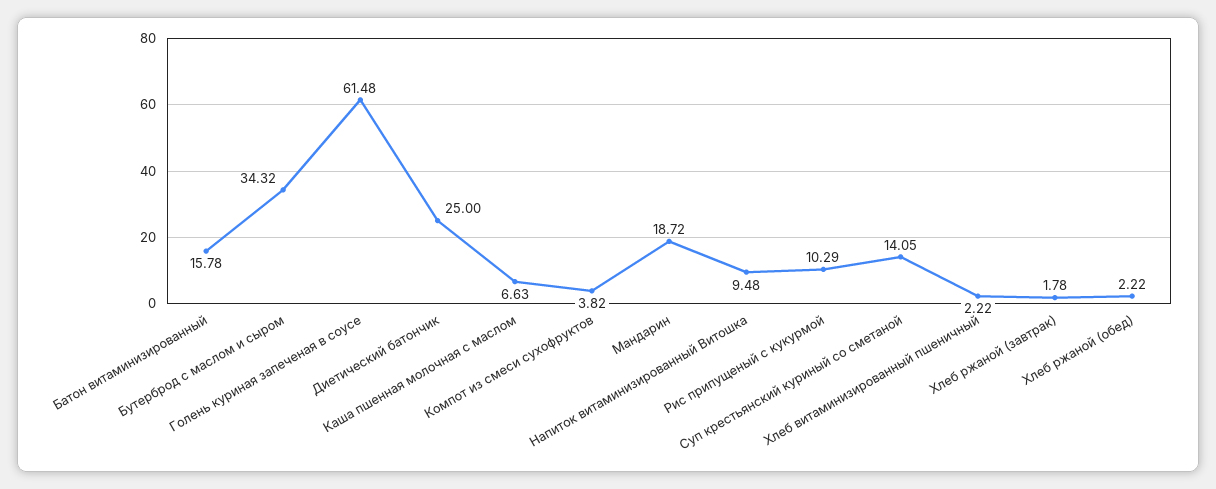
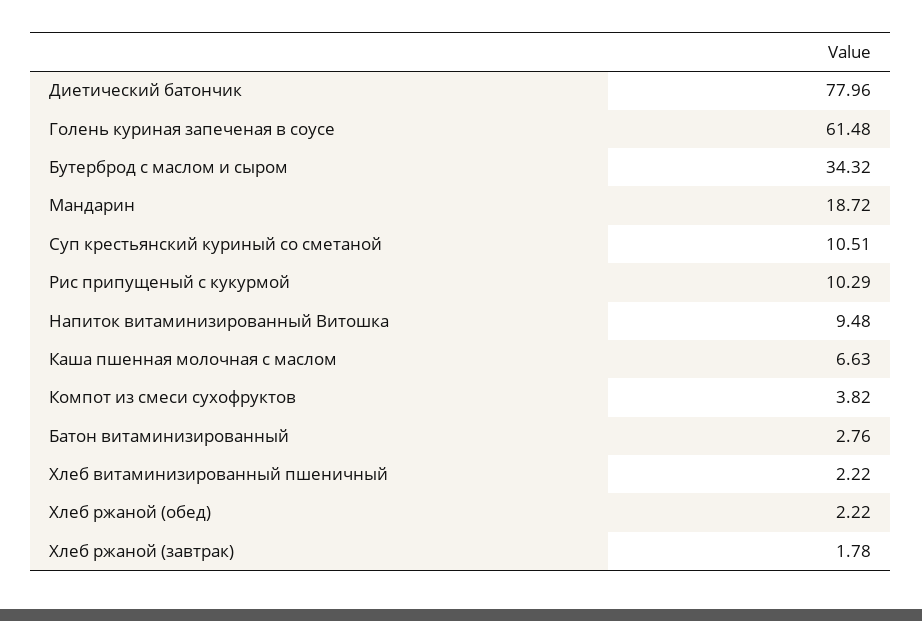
  {
-   "Батон витаминизированный": 15.78,
+   "Батон витаминизированный": 2.76,
    "Бутерброд с маслом и сыром": 34.32,
    "Голень куриная запеченая в соусе": 61.48,
-   "Диетический батончик": 25,
+   "Диетический батончик": 77.96,
    "Каша пшенная молочная с маслом": 6.63,
    "Компот из смеси сухофруктов": 3.82,
    "Мандарин": 18.72,
    "Напиток витаминизированный Витошка": 9.48,
    "Рис припущеный с кукурмой": 10.29,
-   "Суп крестьянский куриный со сметаной": 14.05,
+   "Суп крестьянский куриный со сметаной": 10.51,
    "Хлеб витаминизированный пшеничный": 2.22,
    "Хлеб ржаной (завтрак)": 1.78,
    "Хлеб ржаной (обед)": 2.22
  }

